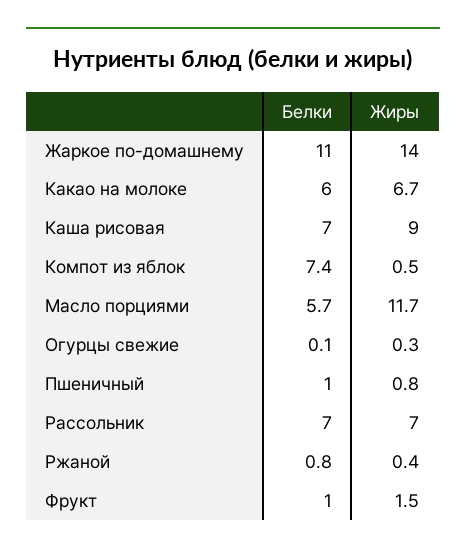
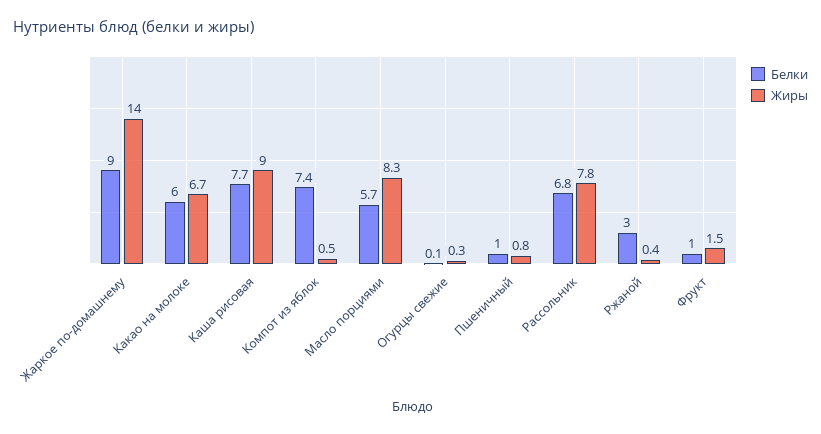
  {
    "Белки": {
-     "Жаркое по-домашнему": 11,
+     "Жаркое по-домашнему": 9,
      "Какао на молоке": 6,
-     "Каша рисовая": 7,
+     "Каша рисовая": 7.7,
      "Компот из яблок": 7.4,
      "Масло порциями": 5.7,
      "Огурцы свежие": 0.1,
      "Пшеничный": 1,
-     "Рассольник": 7,
+     "Рассольник": 6.8,
-     "Ржаной": 0.8,
+     "Ржаной": 3,
      "Фрукт": 1
    },
    "Жиры": {
      "Жаркое по-домашнему": 14,
      "Какао на молоке": 6.7,
      "Каша рисовая": 9,
      "Компот из яблок": 0.5,
-     "Масло порциями": 11.7,
+     "Масло порциями": 8.3,
      "Огурцы свежие": 0.3,
      "Пшеничный": 0.8,
-     "Рассольник": 7,
+     "Рассольник": 7.8,
      "Ржаной": 0.4,
      "Фрукт": 1.5
    }
  }

